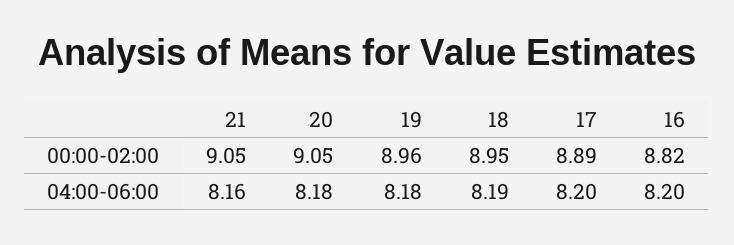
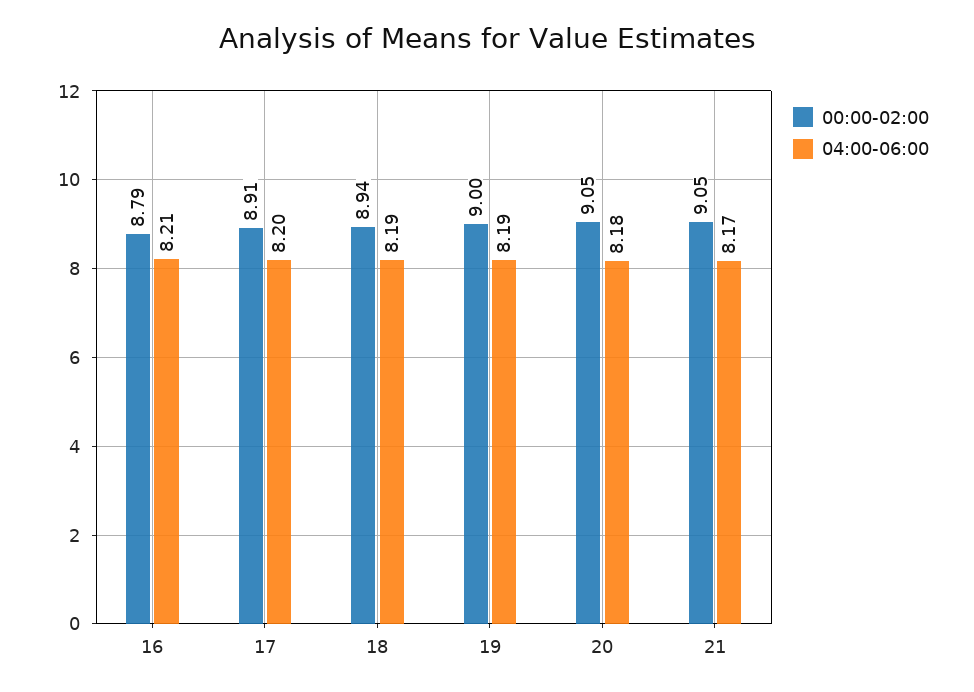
  {
    "00:00-02:00": {
      "21": 9.05,
      "20": 9.05,
-     "19": 8.96,
+     "19": 9,
-     "18": 8.95,
+     "18": 8.94,
-     "17": 8.89,
+     "17": 8.91,
-     "16": 8.82
+     "16": 8.79
    },
    "04:00-06:00": {
-     "21": 8.16,
+     "21": 8.17,
      "20": 8.18,
-     "19": 8.18,
+     "19": 8.19,
      "18": 8.19,
      "17": 8.2,
-     "16": 8.2
+     "16": 8.21
    }
  }

